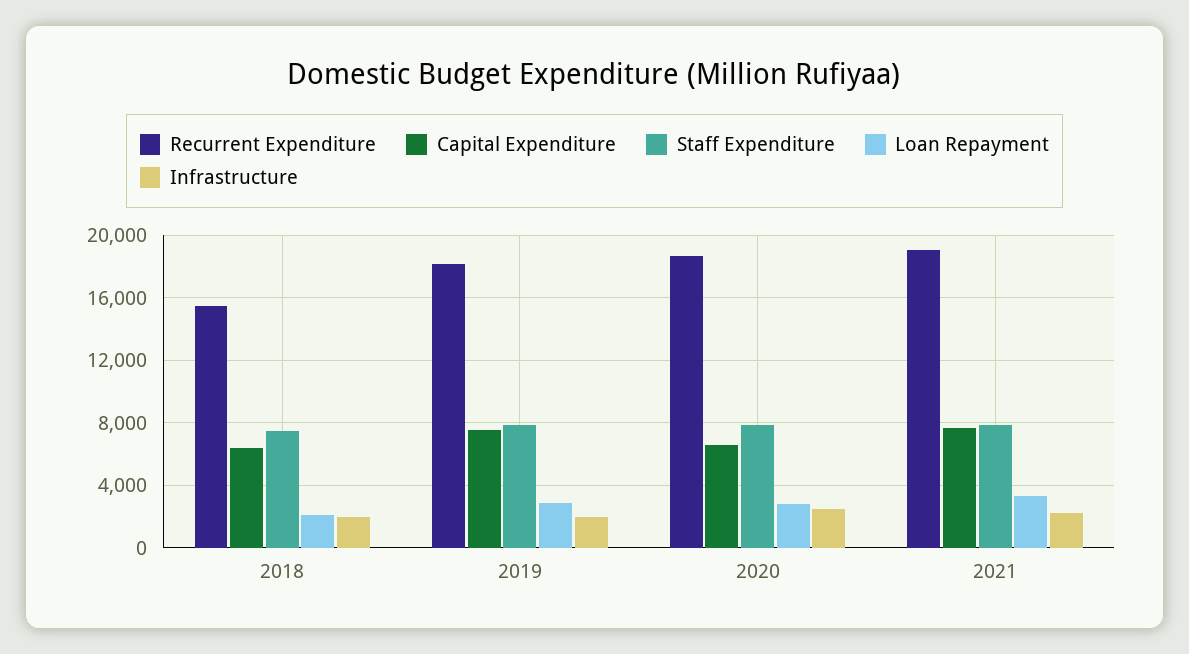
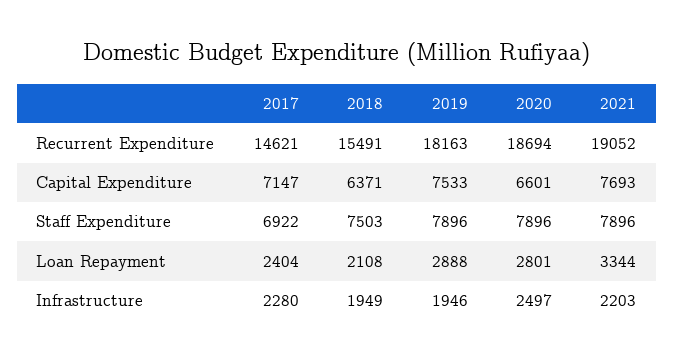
  {
    "Recurrent Expenditure": {
      "2018": 15491,
      "2019": 18163,
      "2020": 18694,
-     "2021": 19052
+     "2021": 19052,
+     "2017": 14621
    },
    "Capital Expenditure": {
      "2018": 6371,
      "2019": 7533,
      "2020": 6601,
-     "2021": 7693
+     "2021": 7693,
+     "2017": 7147
    },
    "Staff Expenditure": {
      "2018": 7503,
      "2019": 7896,
      "2020": 7896,
-     "2021": 7896
+     "2021": 7896,
+     "2017": 6922
    },
    "Loan Repayment": {
      "2018": 2108,
      "2019": 2888,
      "2020": 2801,
-     "2021": 3344
+     "2021": 3344,
+     "2017": 2404
    },
    "Infrastructure": {
      "2018": 1949,
      "2019": 1946,
      "2020": 2497,
-     "2021": 2203
+     "2021": 2203,
+     "2017": 2280
    }
  }

